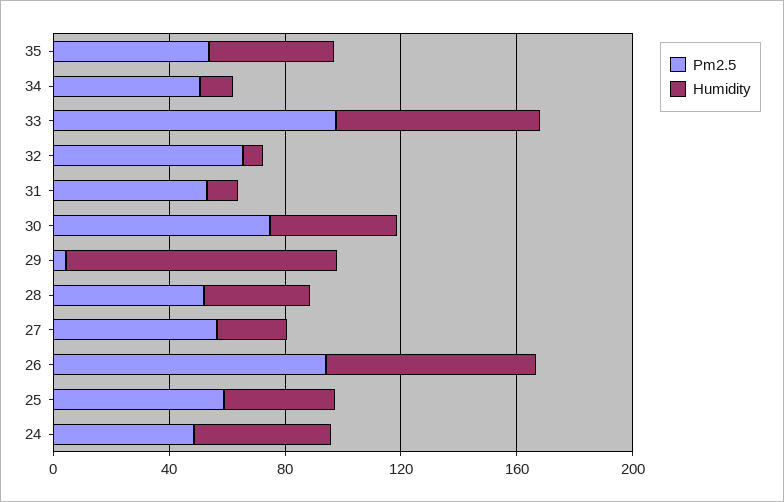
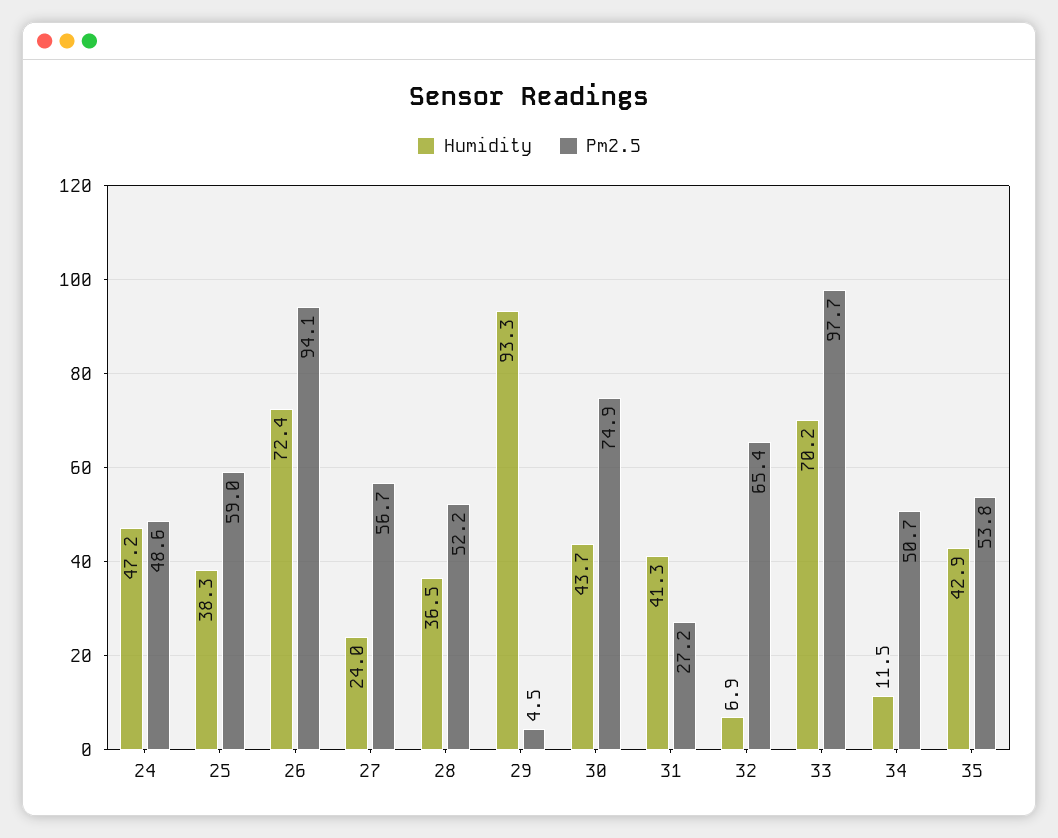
  {
    "Pm2.5": {
      "35": 53.8,
      "34": 50.7,
      "33": 97.7,
      "32": 65.4,
-     "31": 50,
+     "31": 27.2,
      "30": 74.9,
      "29": 4.5,
      "28": 52.2,
      "27": 56.7,
      "26": 94.1,
      "25": 59,
      "24": 48.6
    },
    "Humidity": {
      "35": 42.9,
      "34": 11.5,
      "33": 70.2,
      "32": 6.9,
-     "31": 10,
+     "31": 41.3,
      "30": 43.7,
      "29": 93.3,
      "28": 36.5,
      "27": 24,
      "26": 72.4,
      "25": 38.3,
      "24": 47.2
    }
  }

